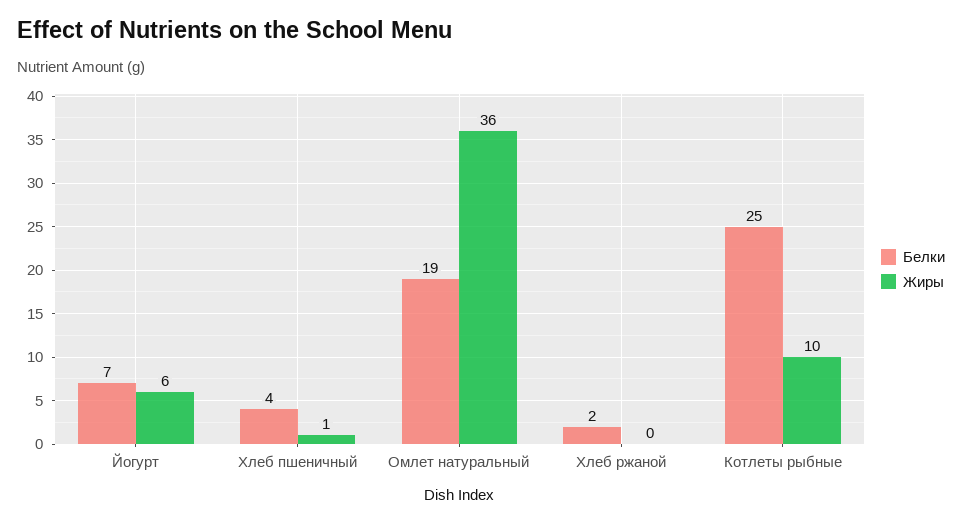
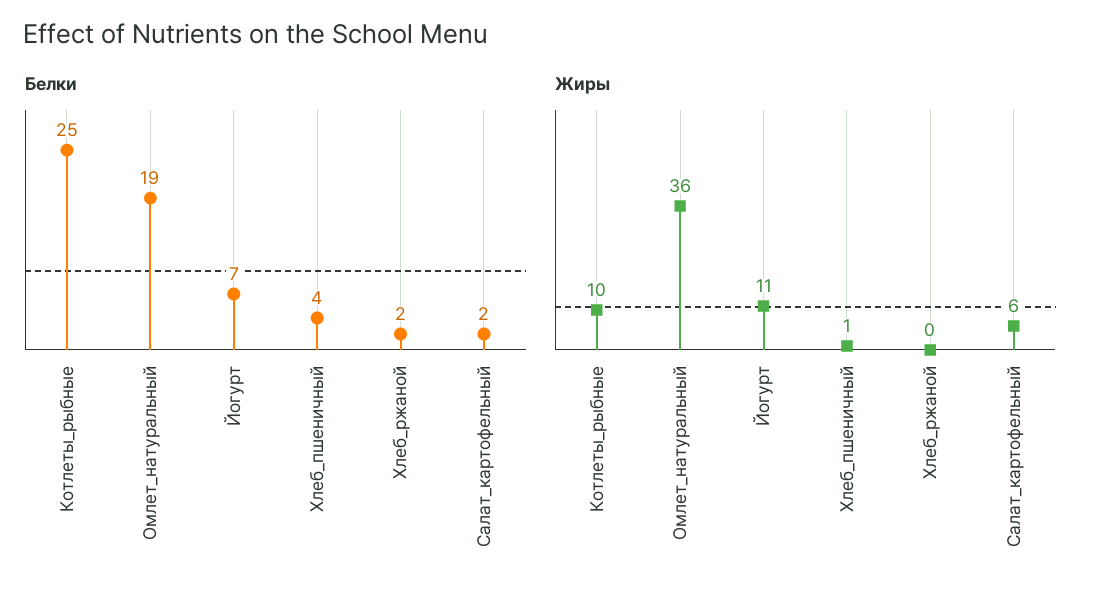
  {
    "Белки": {
      "Йогурт": 7,
      "Хлеб пшеничный": 4,
      "Омлет натуральный": 19,
      "Хлеб ржаной": 2,
-     "Котлеты рыбные": 25
+     "Котлеты рыбные": 25,
+     "Салат_картофельный": 2
    },
    "Жиры": {
-     "Йогурт": 6,
+     "Йогурт": 11,
      "Хлеб пшеничный": 1,
      "Омлет натуральный": 36,
      "Хлеб ржаной": 0,
-     "Котлеты рыбные": 10
+     "Котлеты рыбные": 10,
+     "Салат_картофельный": 6
    }
  }

